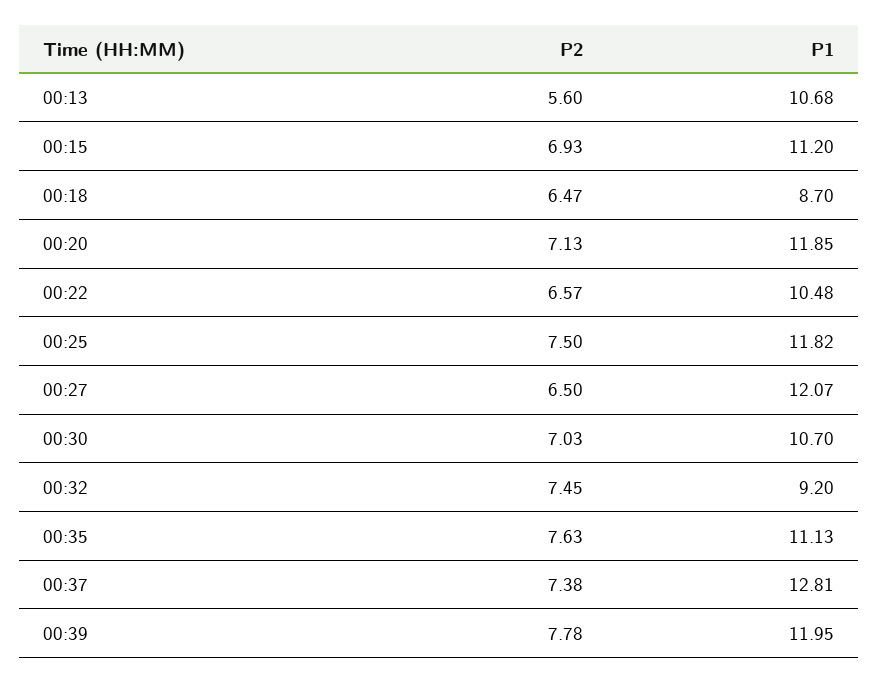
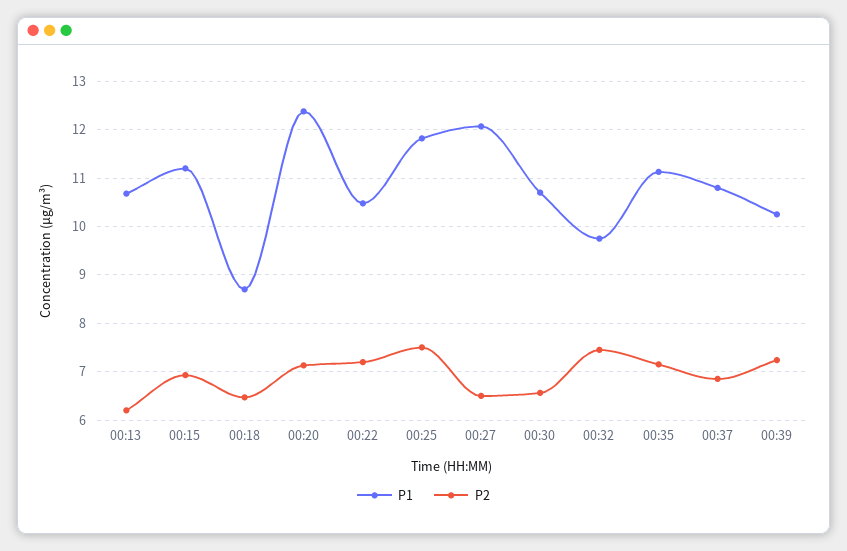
  {
    "P2": {
-     "00:13": 5.6,
+     "00:13": 6.2,
      "00:15": 6.93,
      "00:18": 6.47,
      "00:20": 7.13,
-     "00:22": 6.57,
+     "00:22": 7.2,
      "00:25": 7.5,
      "00:27": 6.5,
-     "00:30": 7.03,
+     "00:30": 6.6,
      "00:32": 7.45,
-     "00:35": 7.63,
+     "00:35": 7.2,
-     "00:37": 7.38,
+     "00:37": 6.8,
-     "00:39": 7.78
+     "00:39": 7.2
    },
    "P1": {
      "00:13": 10.68,
      "00:15": 11.2,
      "00:18": 8.7,
-     "00:20": 11.85,
+     "00:20": 12.4,
      "00:22": 10.48,
      "00:25": 11.82,
      "00:27": 12.07,
      "00:30": 10.7,
-     "00:32": 9.2,
+     "00:32": 9.8,
      "00:35": 11.13,
-     "00:37": 12.81,
+     "00:37": 10.8,
-     "00:39": 11.95
+     "00:39": 10.2
    }
  }

